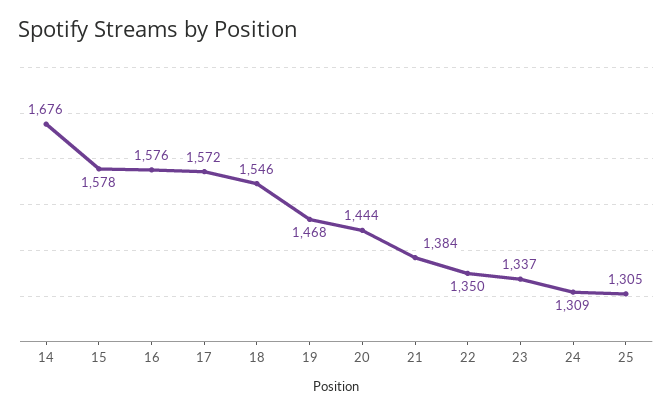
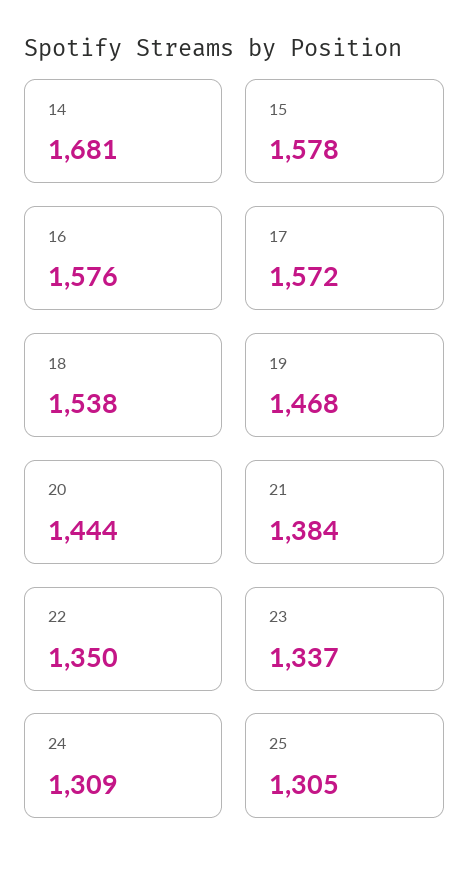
  {
-   "14": 1676,
+   "14": 1681,
    "15": 1578,
    "16": 1576,
    "17": 1572,
-   "18": 1546,
+   "18": 1538,
    "19": 1468,
    "20": 1444,
    "21": 1384,
    "22": 1350,
    "23": 1337,
    "24": 1309,
    "25": 1305
  }

